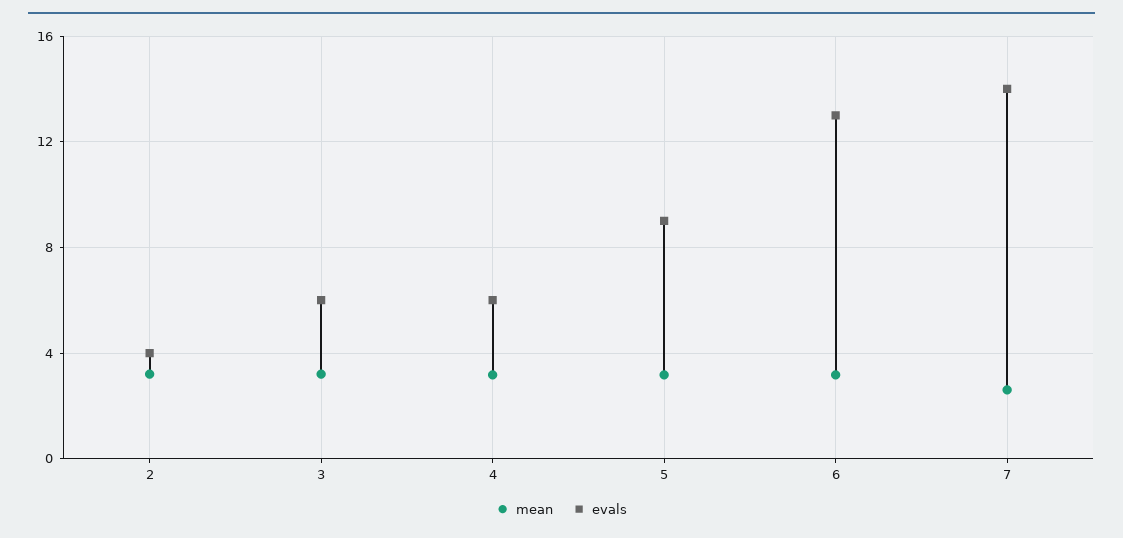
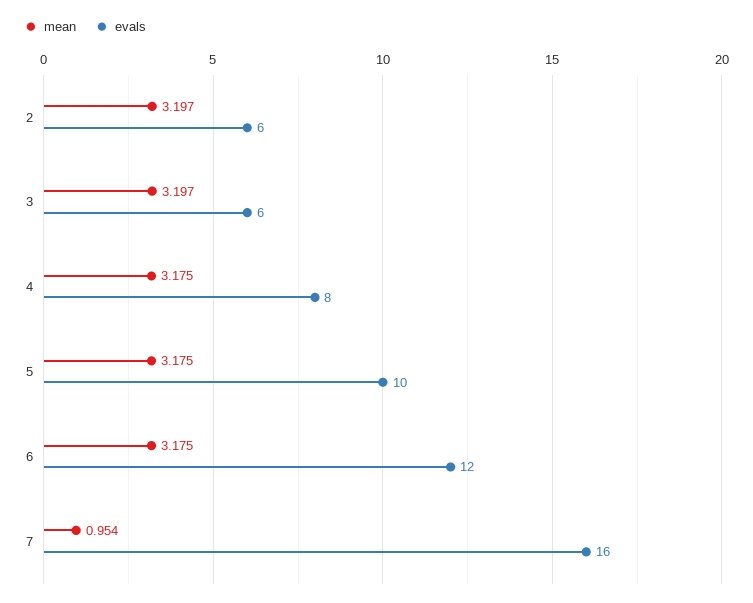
  {
    "mean": {
      "2": 3.197,
      "3": 3.197,
      "4": 3.175,
      "5": 3.175,
      "6": 3.175,
-     "7": 2.5
+     "7": 0.954
    },
    "evals": {
-     "2": 4,
+     "2": 6,
      "3": 6,
-     "4": 6,
+     "4": 8,
-     "5": 9,
+     "5": 10,
-     "6": 13,
+     "6": 12,
-     "7": 14
+     "7": 16
    }
  }

